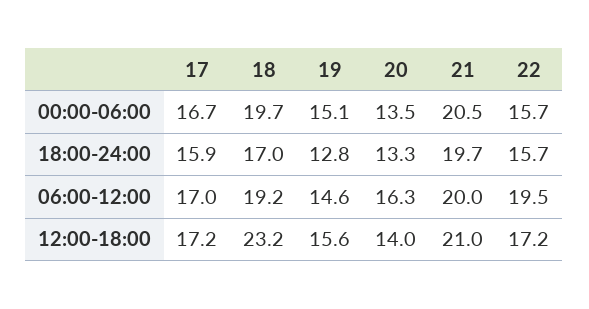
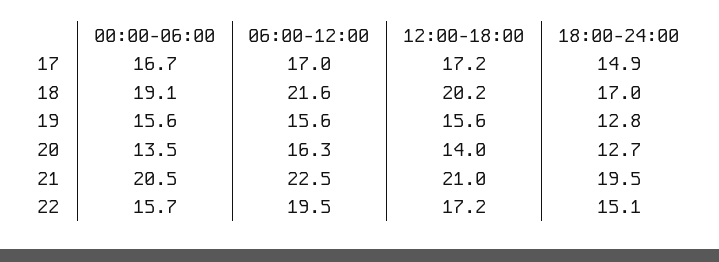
  {
    "17": {
      "00:00-06:00": 16.7,
-     "18:00-24:00": 15.9,
+     "18:00-24:00": 14.9,
      "06:00-12:00": 17,
      "12:00-18:00": 17.2
    },
    "18": {
-     "00:00-06:00": 19.7,
+     "00:00-06:00": 19.1,
      "18:00-24:00": 17,
-     "06:00-12:00": 19.2,
+     "06:00-12:00": 21.6,
-     "12:00-18:00": 23.2
+     "12:00-18:00": 20.2
    },
    "19": {
-     "00:00-06:00": 15.1,
+     "00:00-06:00": 15.6,
      "18:00-24:00": 12.8,
-     "06:00-12:00": 14.6,
+     "06:00-12:00": 15.6,
      "12:00-18:00": 15.6
    },
    "20": {
      "00:00-06:00": 13.5,
-     "18:00-24:00": 13.3,
+     "18:00-24:00": 12.7,
      "06:00-12:00": 16.3,
      "12:00-18:00": 14
    },
    "21": {
      "00:00-06:00": 20.5,
-     "18:00-24:00": 19.7,
+     "18:00-24:00": 19.5,
-     "06:00-12:00": 20,
+     "06:00-12:00": 22.5,
      "12:00-18:00": 21
    },
    "22": {
      "00:00-06:00": 15.7,
-     "18:00-24:00": 15.7,
+     "18:00-24:00": 15.1,
      "06:00-12:00": 19.5,
      "12:00-18:00": 17.2
    }
  }

